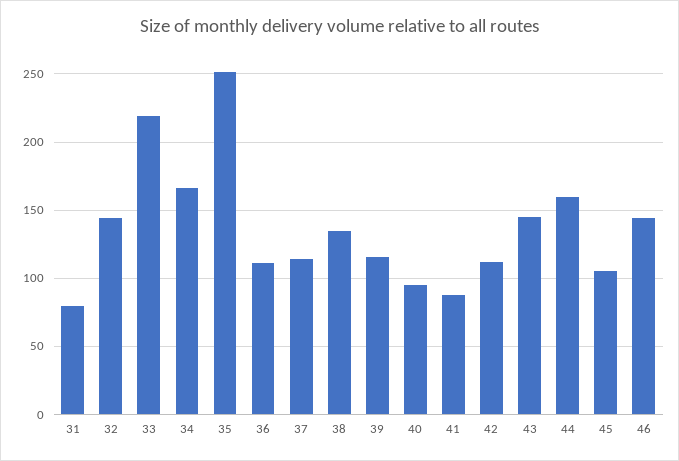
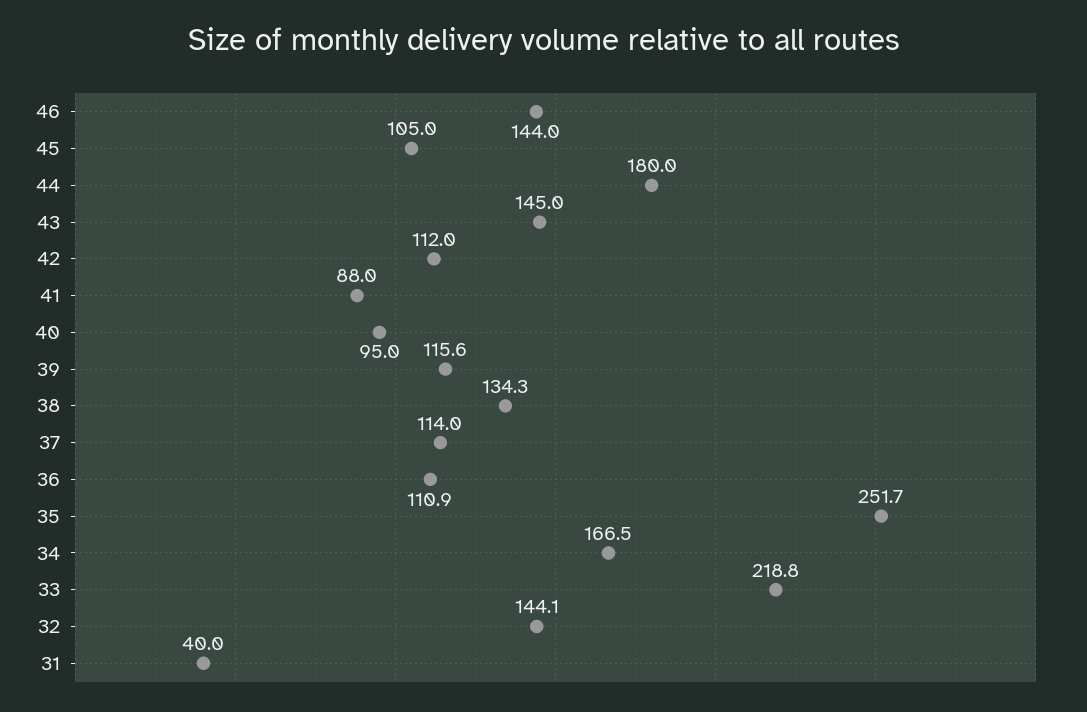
  {
-   "31": 80,
+   "31": 40,
    "32": 144.1,
    "33": 218.8,
    "34": 166.5,
    "35": 251.7,
    "36": 110.9,
    "37": 114,
    "38": 134.3,
    "39": 115.6,
    "40": 95,
    "41": 88,
    "42": 112,
    "43": 145,
-   "44": 160,
+   "44": 180,
    "45": 105,
    "46": 144
  }

